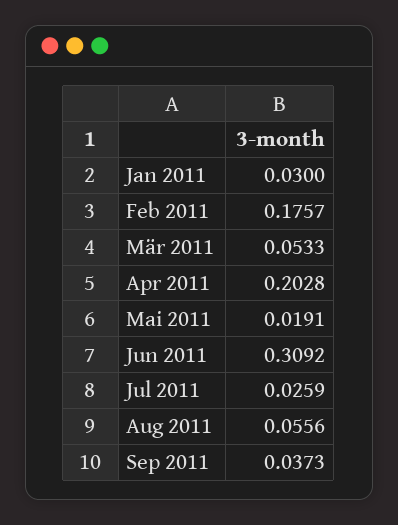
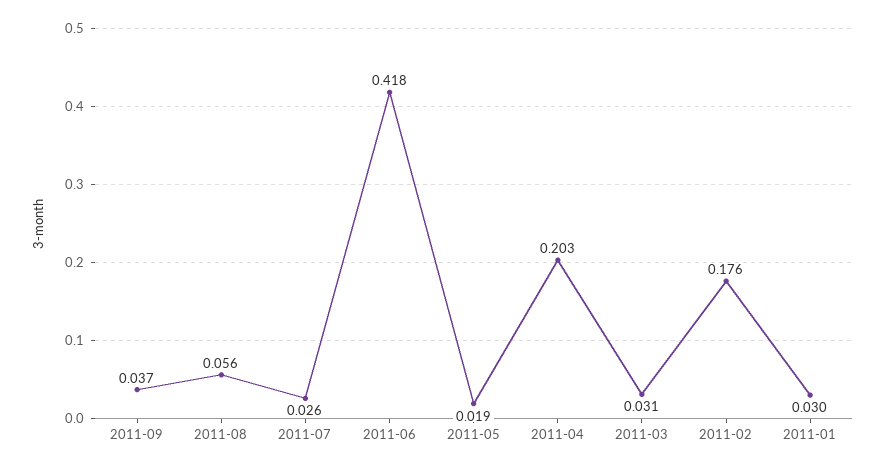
  {
    "Jan 2011": 0.03,
    "Feb 2011": 0.1757,
-   "Mär 2011": 0.0533,
+   "Mär 2011": 0.031,
    "Apr 2011": 0.2028,
    "Mai 2011": 0.0191,
-   "Jun 2011": 0.3092,
+   "Jun 2011": 0.418,
    "Jul 2011": 0.0259,
    "Aug 2011": 0.0556,
    "Sep 2011": 0.0373
  }

